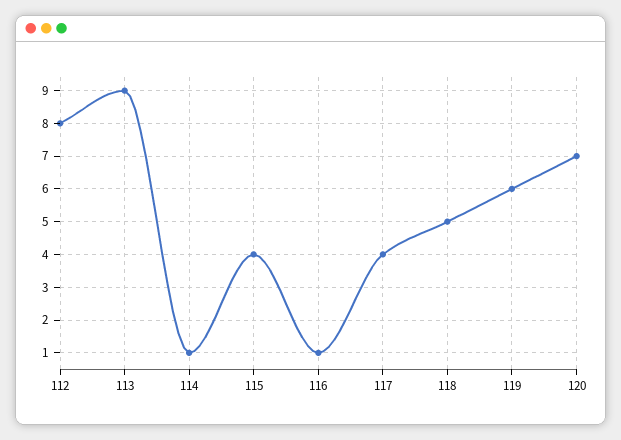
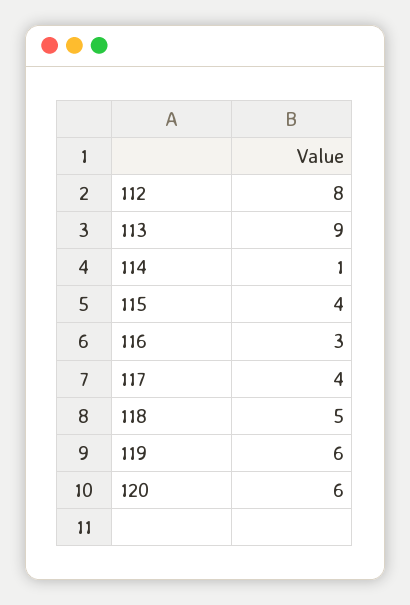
  {
    "112": 8,
    "113": 9,
    "114": 1,
    "115": 4,
-   "116": 1,
+   "116": 3,
    "117": 4,
    "118": 5,
    "119": 6,
-   "120": 7
+   "120": 6
  }

